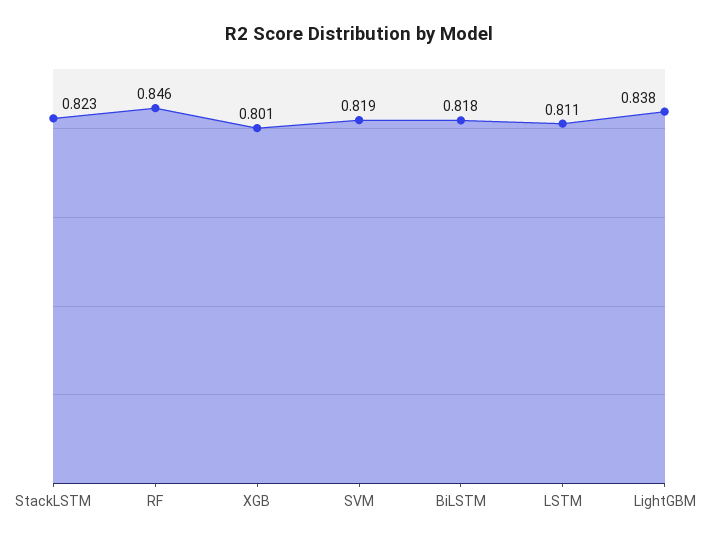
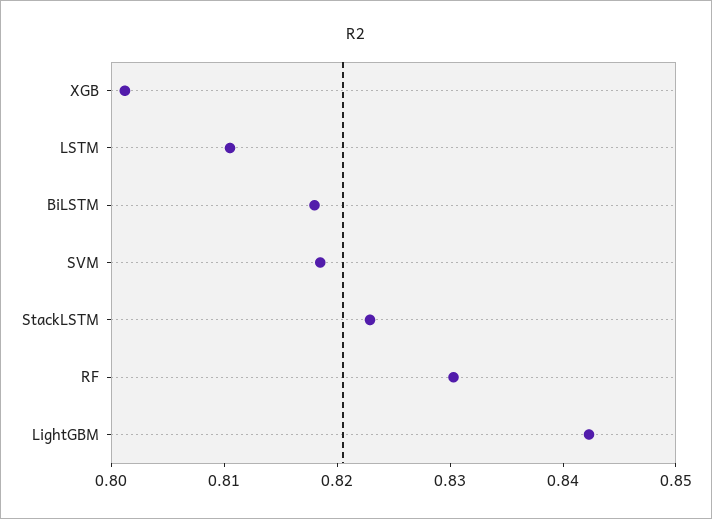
  {
    "StackLSTM": 0.823,
-   "RF": 0.846,
+   "RF": 0.83,
    "XGB": 0.801,
    "SVM": 0.819,
    "BiLSTM": 0.818,
    "LSTM": 0.811,
-   "LightGBM": 0.838
+   "LightGBM": 0.842
  }

